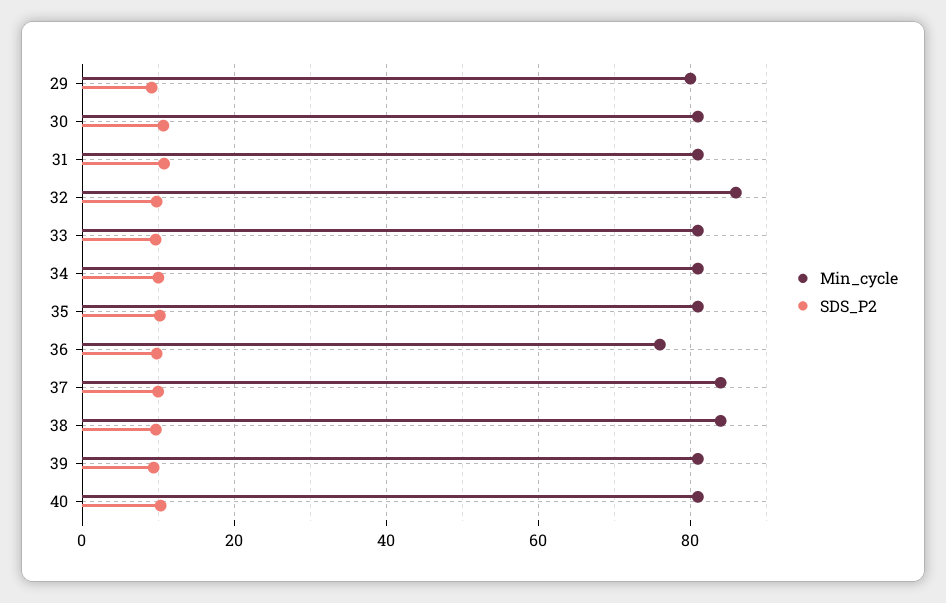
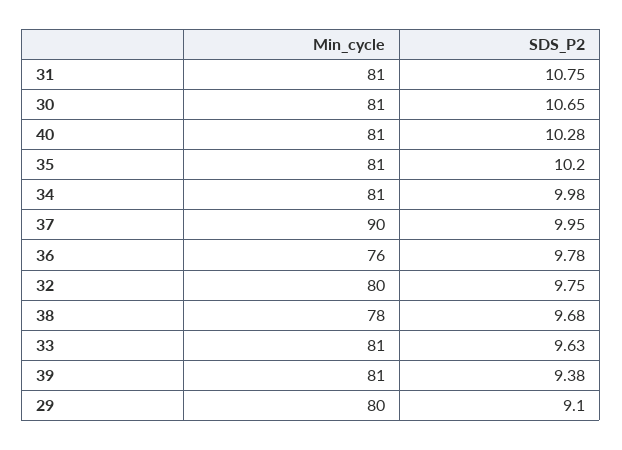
  {
    "Min_cycle": {
      "29": 80,
      "30": 81,
      "31": 81,
-     "32": 86,
+     "32": 80,
      "33": 81,
      "34": 81,
      "35": 81,
      "36": 76,
-     "37": 84,
+     "37": 90,
-     "38": 84,
+     "38": 78,
      "39": 81,
      "40": 81
    },
    "SDS_P2": {
      "29": 9.1,
      "30": 10.65,
      "31": 10.75,
      "32": 9.75,
      "33": 9.63,
      "34": 9.98,
      "35": 10.2,
      "36": 9.78,
      "37": 9.95,
      "38": 9.68,
      "39": 9.38,
      "40": 10.28
    }
  }

